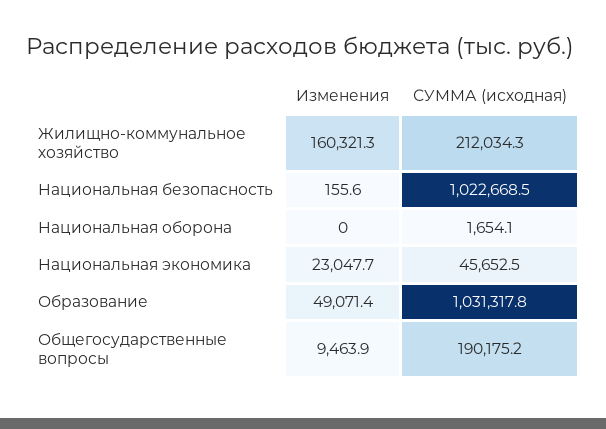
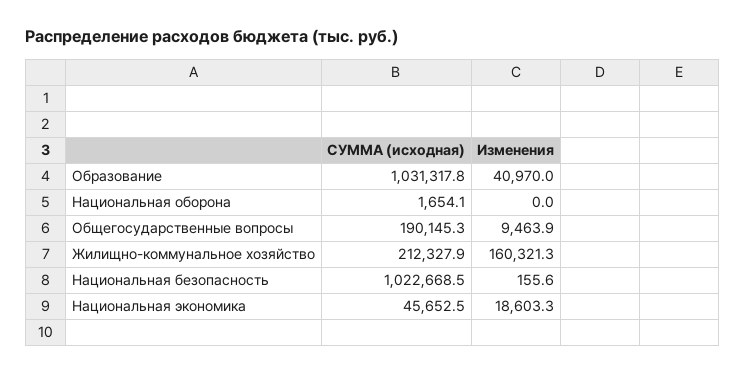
  {
    "Изменения": {
      "Жилищно-коммунальное хозяйство": 160321.3,
      "Национальная безопасность": 155.6,
      "Национальная оборона": 0,
-     "Национальная экономика": 23047.7,
+     "Национальная экономика": 18603.3,
-     "Образование": 49071.4,
+     "Образование": 40970,
      "Общегосударственные вопросы": 9463.9
    },
    "СУММА (исходная)": {
-     "Жилищно-коммунальное хозяйство": 212034.3,
+     "Жилищно-коммунальное хозяйство": 212327.9,
      "Национальная безопасность": 1022668.5,
      "Национальная оборона": 1654.1,
      "Национальная экономика": 45652.5,
      "Образование": 1031317.8,
-     "Общегосударственные вопросы": 190175.2
+     "Общегосударственные вопросы": 190145.3
    }
  }

